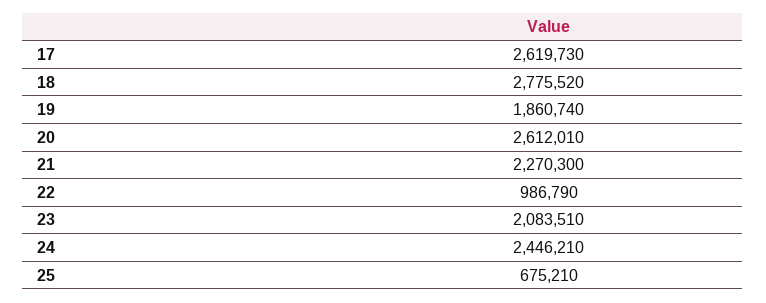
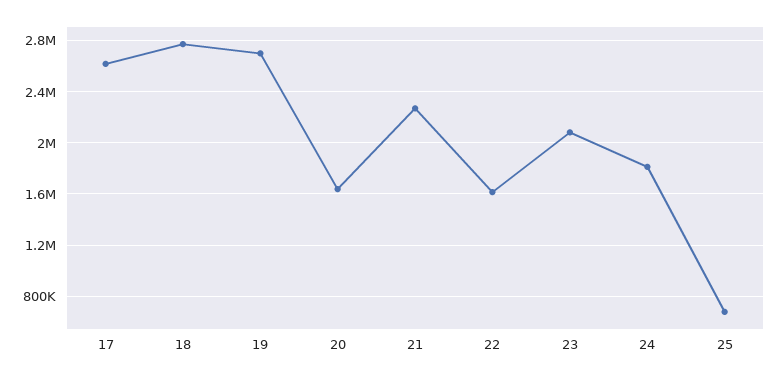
  {
    "17": 2619730,
    "18": 2775520,
-   "19": 1860740,
+   "19": 2700000,
-   "20": 2612010,
+   "20": 1650000,
    "21": 2270300,
-   "22": 986790,
+   "22": 1600000,
    "23": 2083510,
-   "24": 2446210,
+   "24": 1800000,
    "25": 675210
  }

